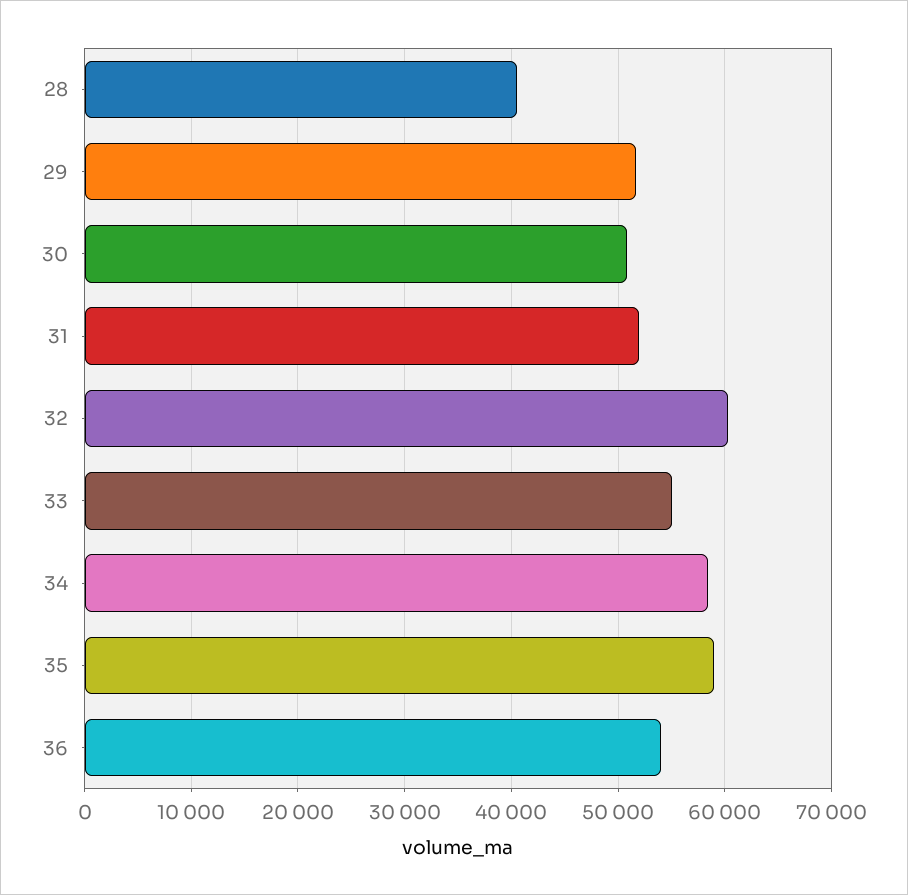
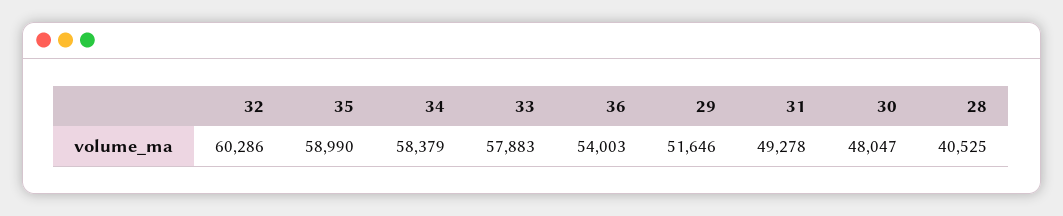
  {
    "28": 40525,
    "29": 51646,
-   "30": 51000,
+   "30": 48047,
-   "31": 52000,
+   "31": 49278,
    "32": 60286,
-   "33": 55000,
+   "33": 57883,
    "34": 58379,
    "35": 58990,
    "36": 54003
  }

